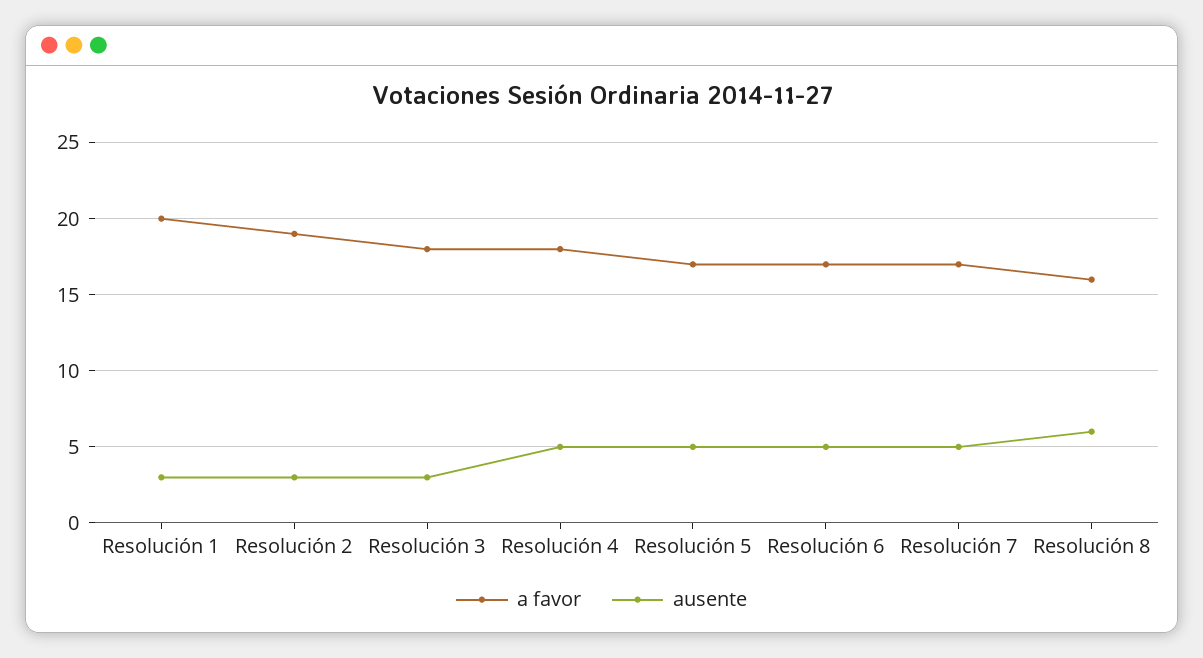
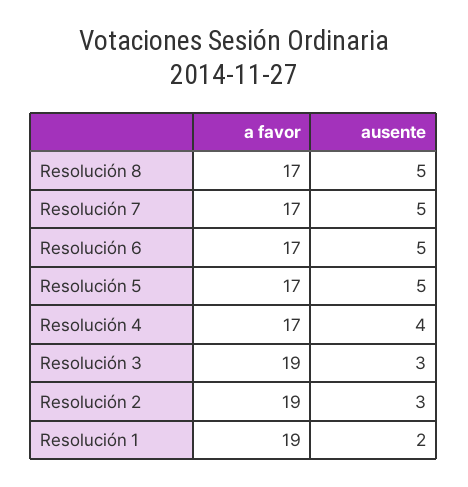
  {
    "a favor": {
-     "Resolución 1": 20,
+     "Resolución 1": 19,
      "Resolución 2": 19,
-     "Resolución 3": 18,
+     "Resolución 3": 19,
-     "Resolución 4": 18,
+     "Resolución 4": 17,
      "Resolución 5": 17,
      "Resolución 6": 17,
      "Resolución 7": 17,
-     "Resolución 8": 16
+     "Resolución 8": 17
    },
    "ausente": {
-     "Resolución 1": 3,
+     "Resolución 1": 2,
      "Resolución 2": 3,
      "Resolución 3": 3,
-     "Resolución 4": 5,
+     "Resolución 4": 4,
      "Resolución 5": 5,
      "Resolución 6": 5,
      "Resolución 7": 5,
-     "Resolución 8": 6
+     "Resolución 8": 5
    }
  }

